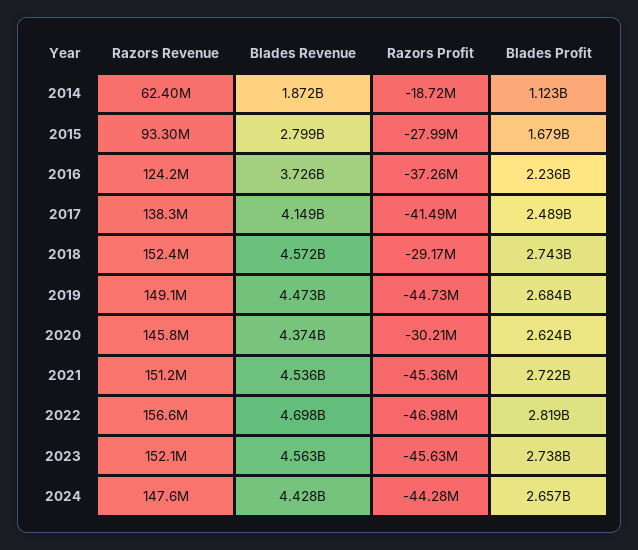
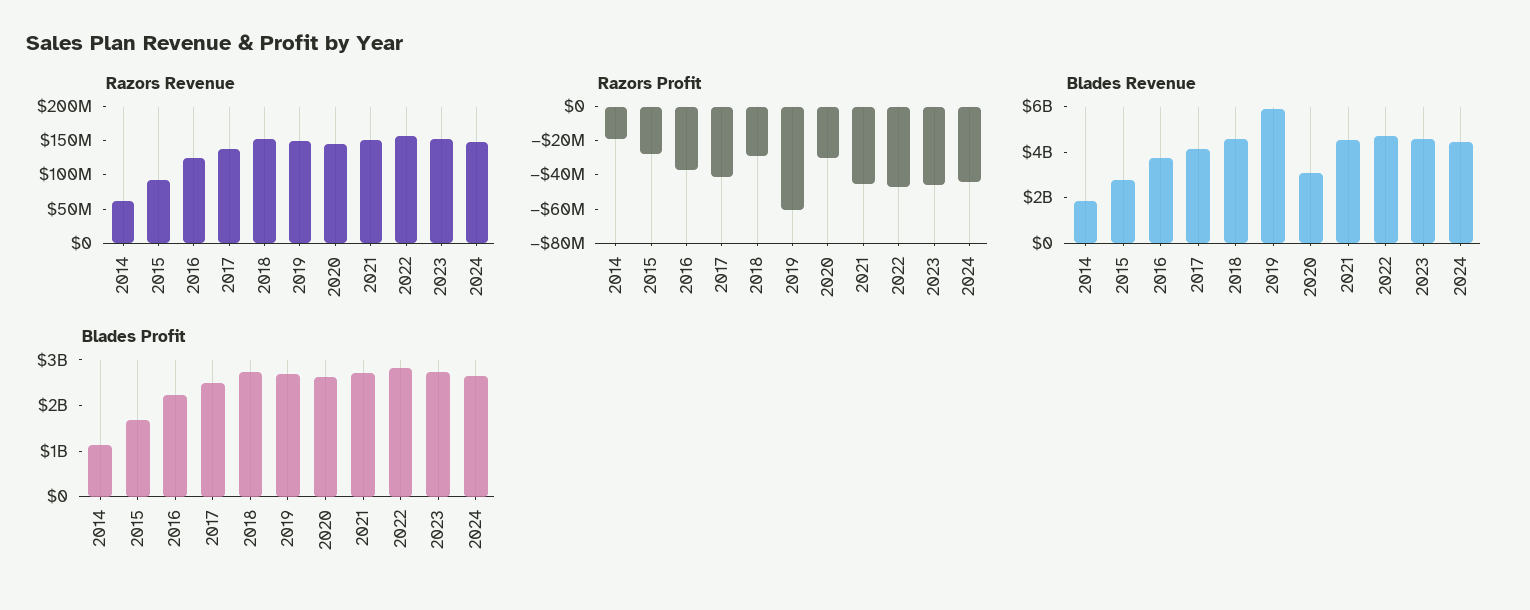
  {
    "Razors Revenue": {
      "2014": 62400000,
      "2015": 93300000,
      "2016": 124200000,
      "2017": 138300000,
      "2018": 152400000,
      "2019": 149100000,
      "2020": 145800000,
      "2021": 151200000,
      "2022": 156600000,
      "2023": 152100000,
      "2024": 147600000
    },
    "Blades Revenue": {
      "2014": 1872000000,
      "2015": 2799000000,
      "2016": 3726000000,
      "2017": 4149000000,
      "2018": 4572000000,
-     "2019": 4473000000,
+     "2019": 6000000000,
-     "2020": 4374000000,
+     "2020": 3000000000,
      "2021": 4536000000,
      "2022": 4698000000,
      "2023": 4563000000,
      "2024": 4428000000
    },
    "Razors Profit": {
      "2014": -18720000,
      "2015": -27990000,
      "2016": -37260000,
      "2017": -41490000,
      "2018": -29170000,
-     "2019": -44730000,
+     "2019": -60000000,
      "2020": -30210000,
      "2021": -45360000,
      "2022": -46980000,
      "2023": -45630000,
      "2024": -44280000
    },
    "Blades Profit": {
      "2014": 1123000000,
      "2015": 1679000000,
      "2016": 2236000000,
      "2017": 2489000000,
      "2018": 2743000000,
      "2019": 2684000000,
      "2020": 2624000000,
      "2021": 2722000000,
      "2022": 2819000000,
      "2023": 2738000000,
      "2024": 2657000000
    }
  }

